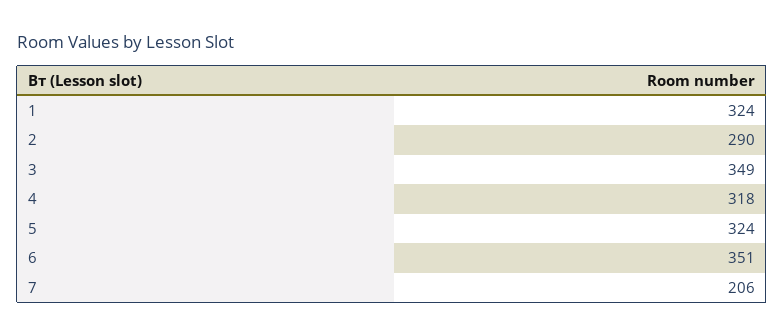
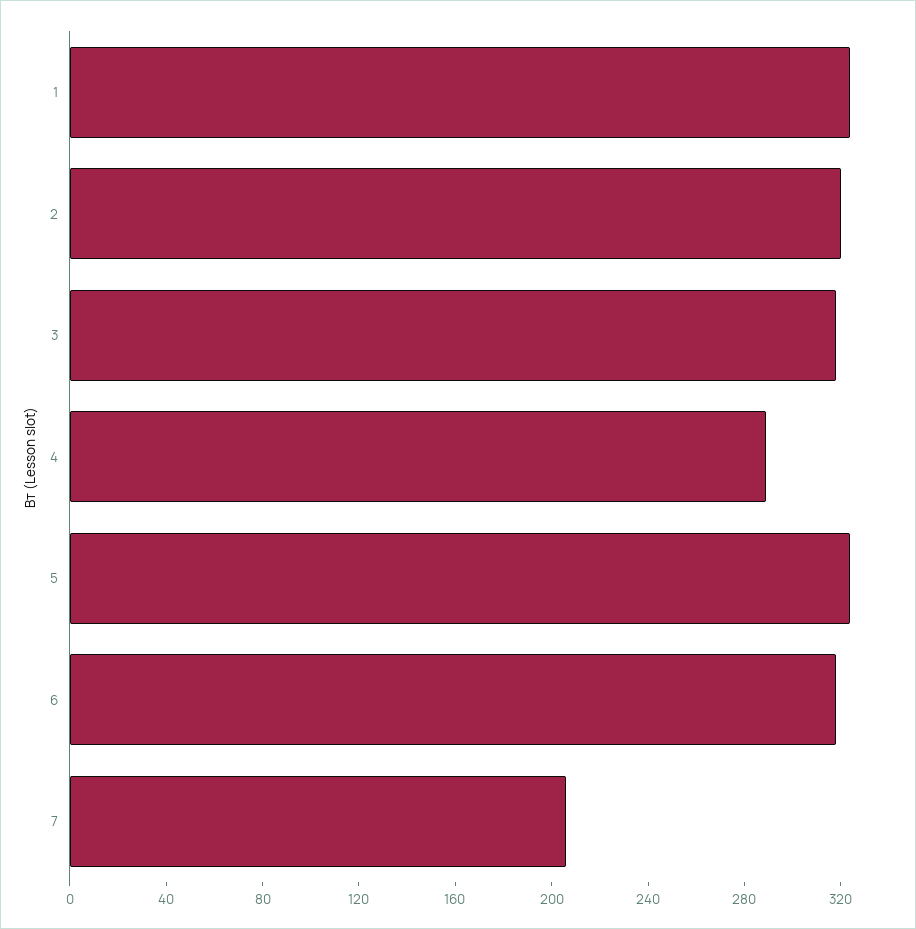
  {
    "1": 324,
-   "2": 290,
+   "2": 320,
-   "3": 349,
+   "3": 320,
-   "4": 318,
+   "4": 290,
    "5": 324,
-   "6": 351,
+   "6": 320,
    "7": 206
  }

